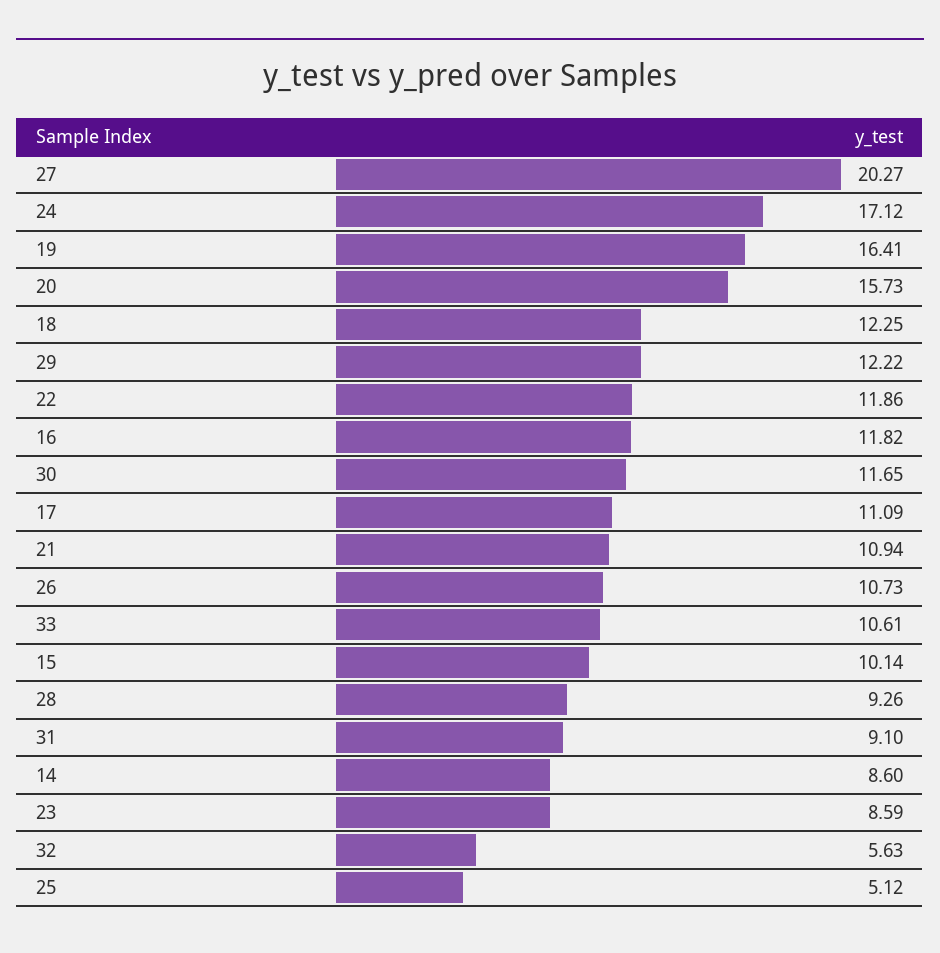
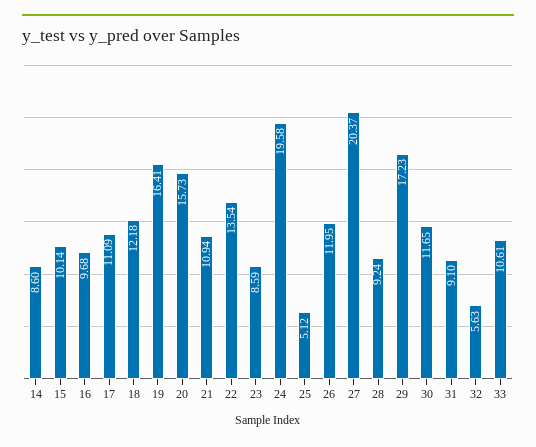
  {
-   "27": 20.27,
+   "27": 20.37,
-   "24": 17.12,
+   "24": 19.58,
    "19": 16.41,
    "20": 15.73,
-   "18": 12.25,
+   "18": 12.18,
-   "29": 12.22,
+   "29": 17.23,
-   "22": 11.86,
+   "22": 13.54,
-   "16": 11.82,
+   "16": 9.68,
    "30": 11.65,
    "17": 11.09,
    "21": 10.94,
-   "26": 10.73,
+   "26": 11.95,
    "33": 10.61,
    "15": 10.14,
-   "28": 9.26,
+   "28": 9.24,
    "31": 9.1,
    "14": 8.6,
    "23": 8.59,
    "32": 5.63,
    "25": 5.12
  }

